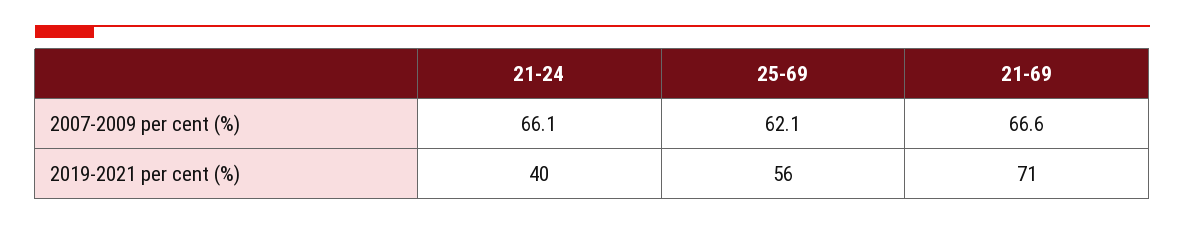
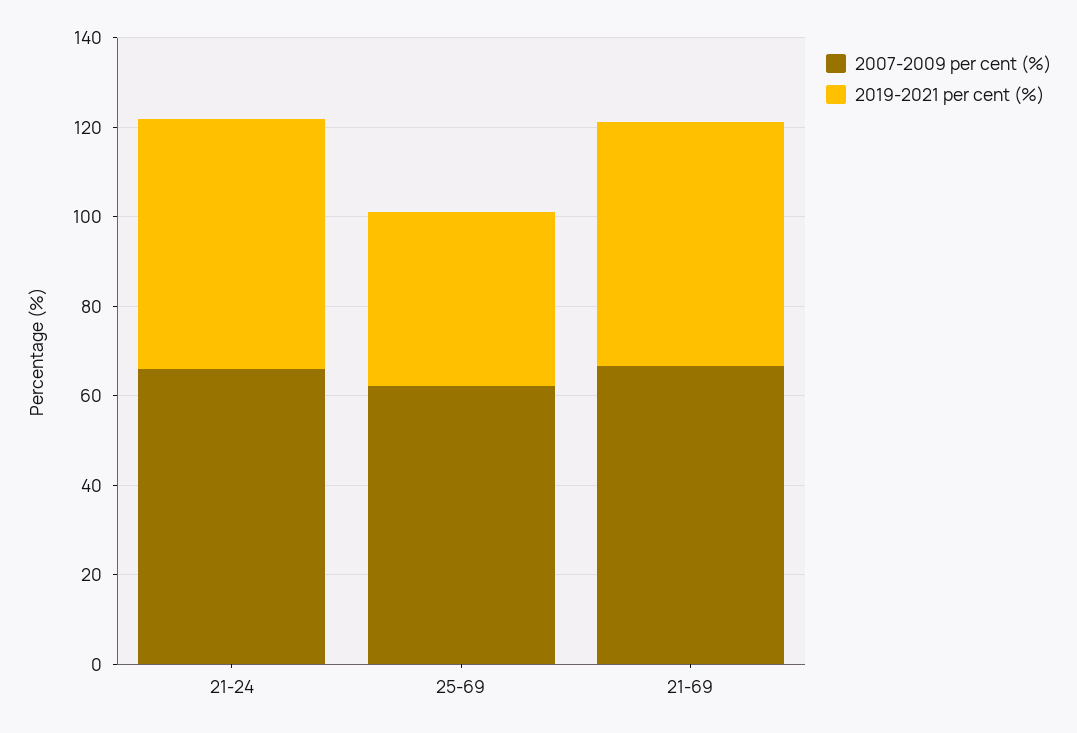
  {
    "2007-2009 per cent (%)": {
      "21-24": 66.1,
      "25-69": 62.1,
      "21-69": 66.6
    },
    "2019-2021 per cent (%)": {
-     "21-24": 40,
+     "21-24": 55,
-     "25-69": 56,
+     "25-69": 40,
-     "21-69": 71
+     "21-69": 55
    }
  }

